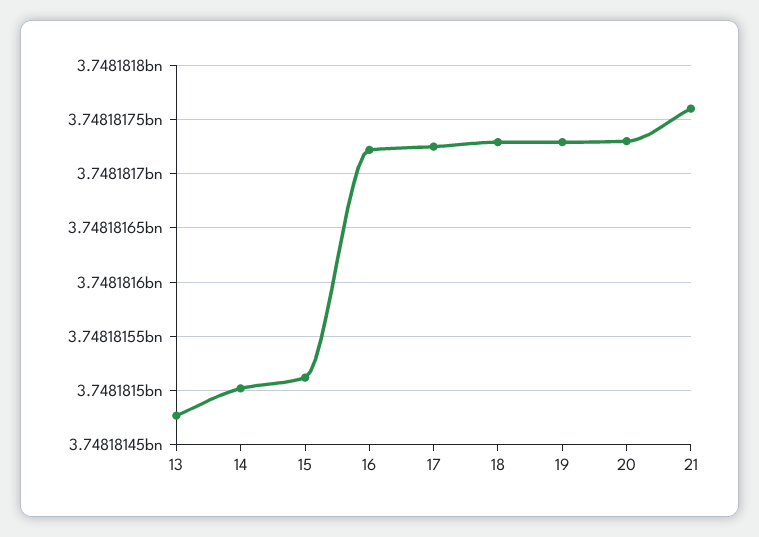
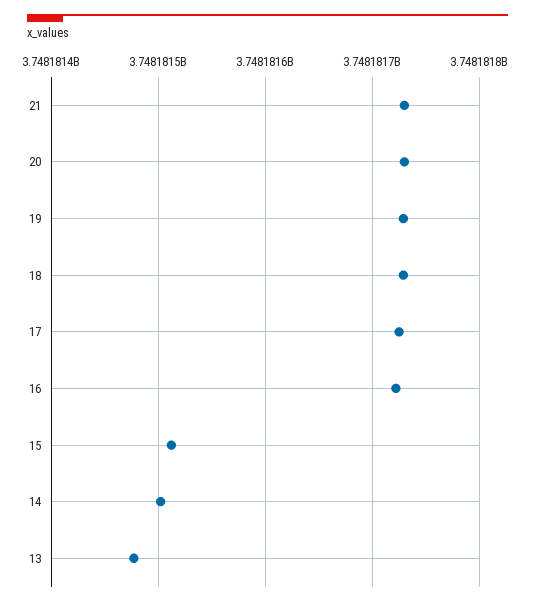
  {
    "13": 3748181480,
    "14": 3748181500,
    "15": 3748181510,
    "16": 3748181720,
    "17": 3748181730,
    "18": 3748181730,
    "19": 3748181730,
    "20": 3748181730,
-   "21": 3748181760
+   "21": 3748181730
  }

